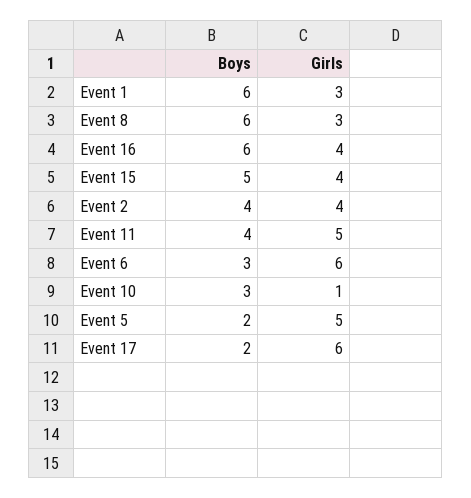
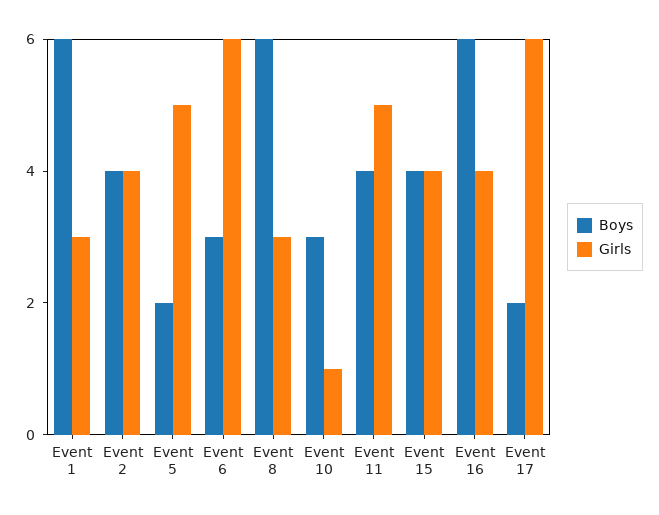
  {
    "Boys": {
      "Event 1": 6,
      "Event 8": 6,
      "Event 16": 6,
-     "Event 15": 5,
+     "Event 15": 4,
      "Event 2": 4,
      "Event 11": 4,
      "Event 6": 3,
      "Event 10": 3,
      "Event 5": 2,
      "Event 17": 2
    },
    "Girls": {
      "Event 1": 3,
      "Event 8": 3,
      "Event 16": 4,
      "Event 15": 4,
      "Event 2": 4,
      "Event 11": 5,
      "Event 6": 6,
      "Event 10": 1,
      "Event 5": 5,
      "Event 17": 6
    }
  }

